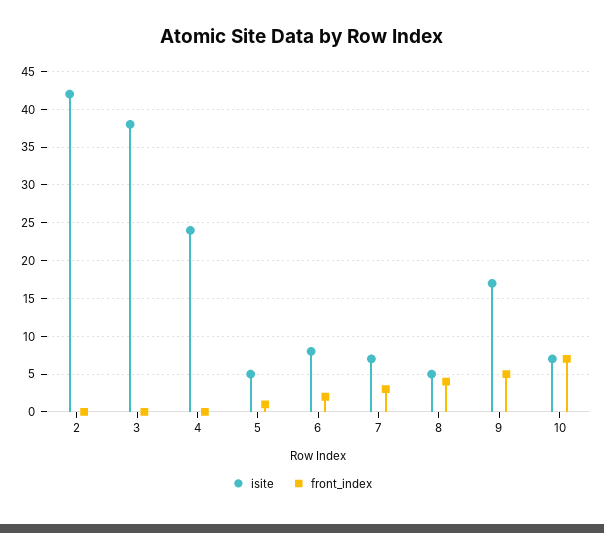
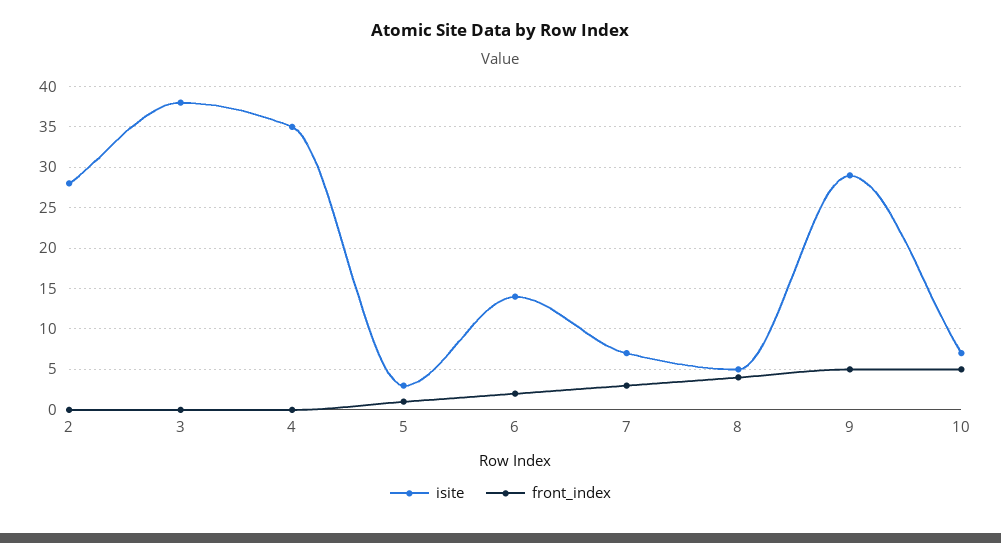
  {
    "isite": {
-     "2": 42,
+     "2": 28,
      "3": 38,
-     "4": 24,
+     "4": 35,
-     "5": 5,
+     "5": 3,
-     "6": 8,
+     "6": 14,
      "7": 7,
      "8": 5,
-     "9": 17,
+     "9": 29,
      "10": 7
    },
    "front_index": {
      "2": 0,
      "3": 0,
      "4": 0,
      "5": 1,
      "6": 2,
      "7": 3,
      "8": 4,
      "9": 5,
-     "10": 7
+     "10": 5
    }
  }

